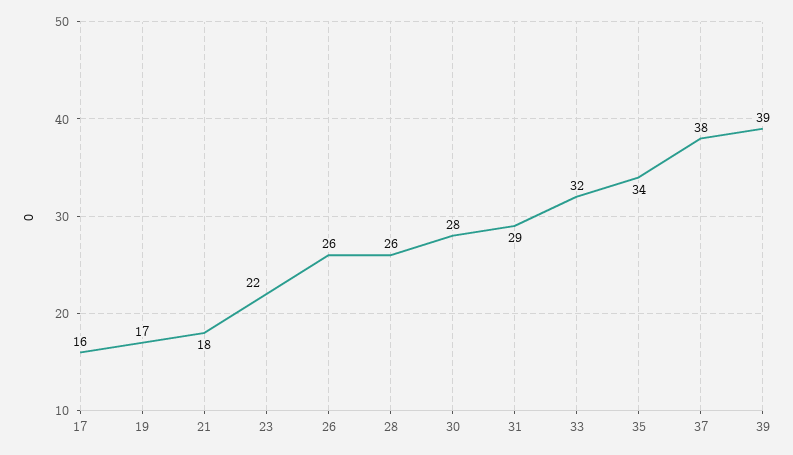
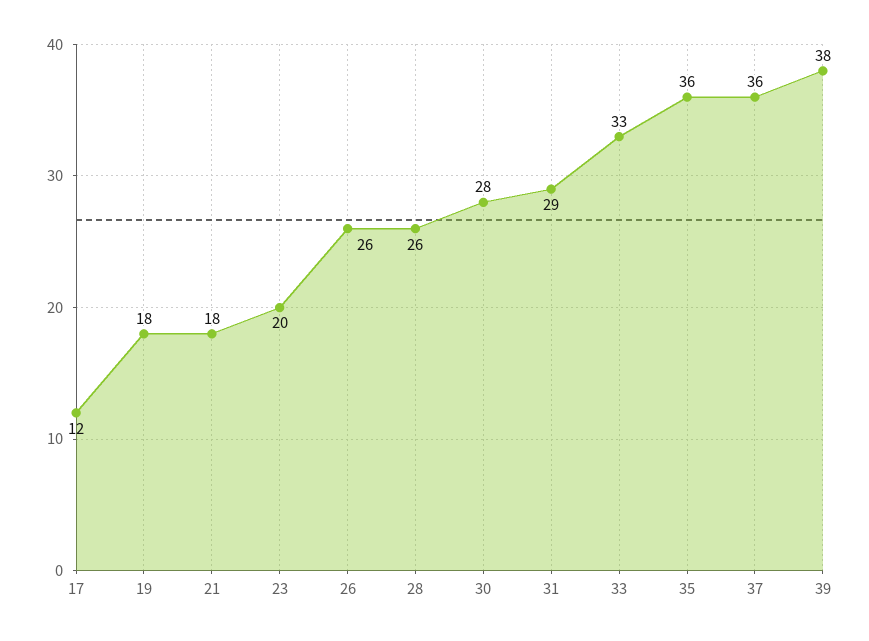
  {
-   "17": 16,
+   "17": 12,
-   "19": 17,
+   "19": 18,
    "21": 18,
-   "23": 22,
+   "23": 20,
    "26": 26,
    "28": 26,
    "30": 28,
    "31": 29,
-   "33": 32,
+   "33": 33,
-   "35": 34,
+   "35": 36,
-   "37": 38,
+   "37": 36,
-   "39": 39
+   "39": 38
  }

